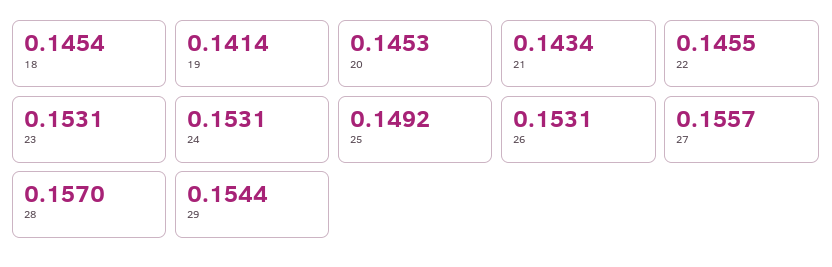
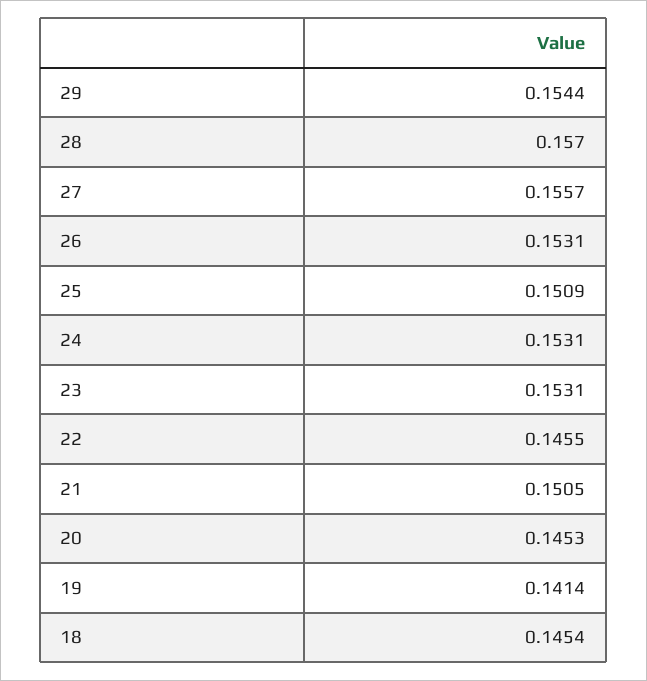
  {
    "18": 0.1454,
    "19": 0.1414,
    "20": 0.1453,
-   "21": 0.1434,
+   "21": 0.1505,
    "22": 0.1455,
    "23": 0.1531,
    "24": 0.1531,
-   "25": 0.1492,
+   "25": 0.1509,
    "26": 0.1531,
    "27": 0.1557,
    "28": 0.157,
    "29": 0.1544
  }

